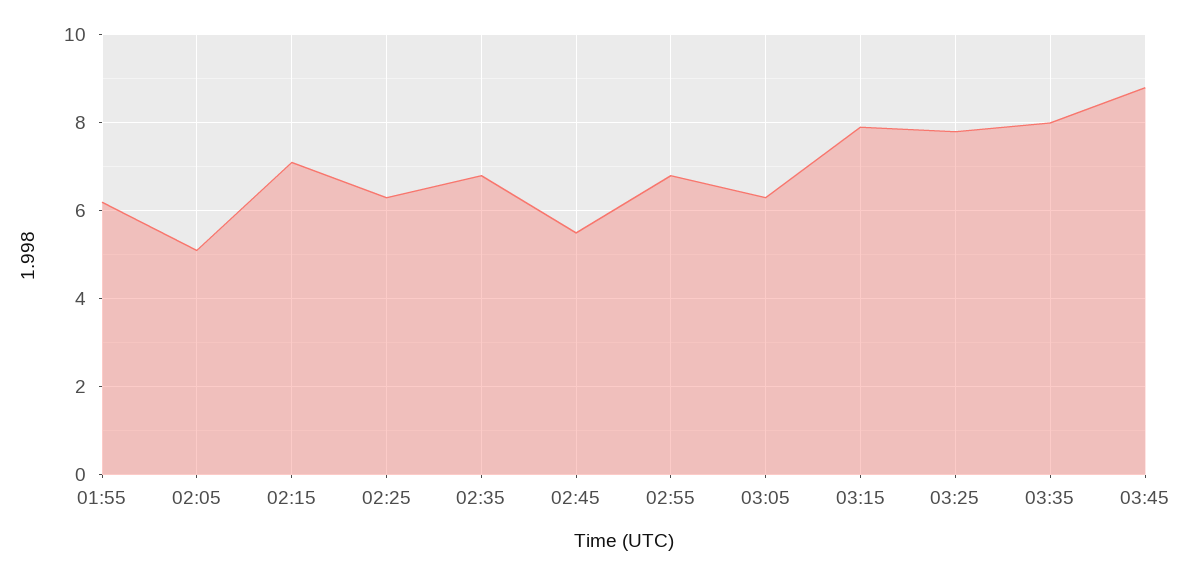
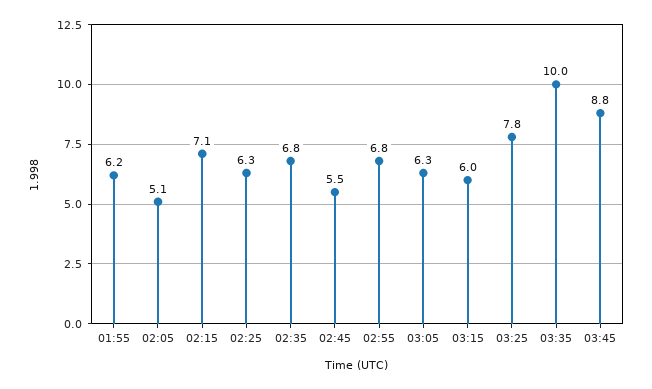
  {
    "01:55": 6.2,
    "02:05": 5.1,
    "02:15": 7.1,
    "02:25": 6.3,
    "02:35": 6.8,
    "02:45": 5.5,
    "02:55": 6.8,
    "03:05": 6.3,
-   "03:15": 8,
+   "03:15": 6,
    "03:25": 7.8,
-   "03:35": 8,
+   "03:35": 10,
    "03:45": 8.8
  }

